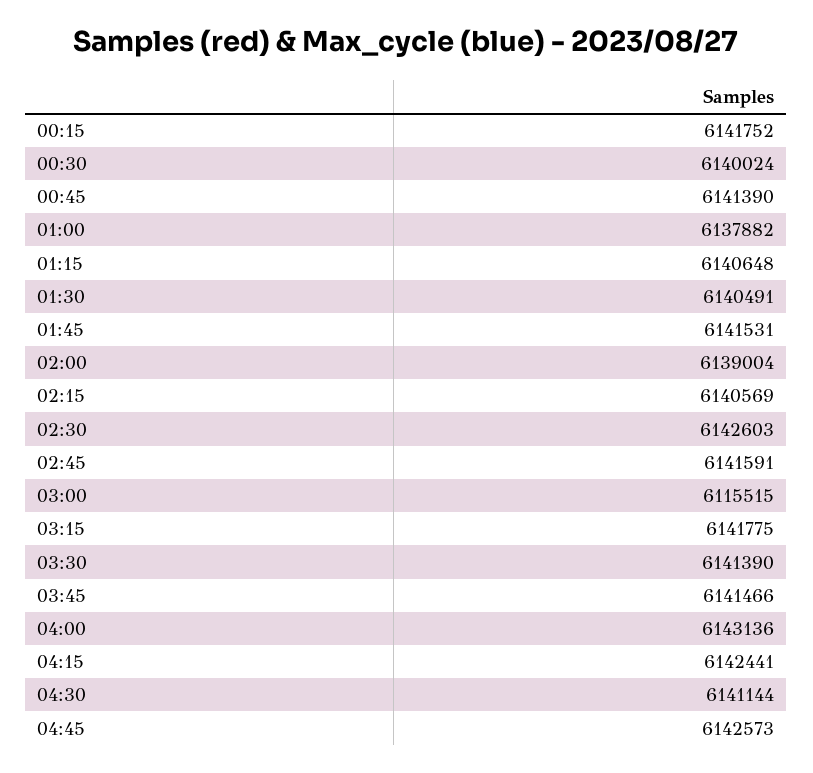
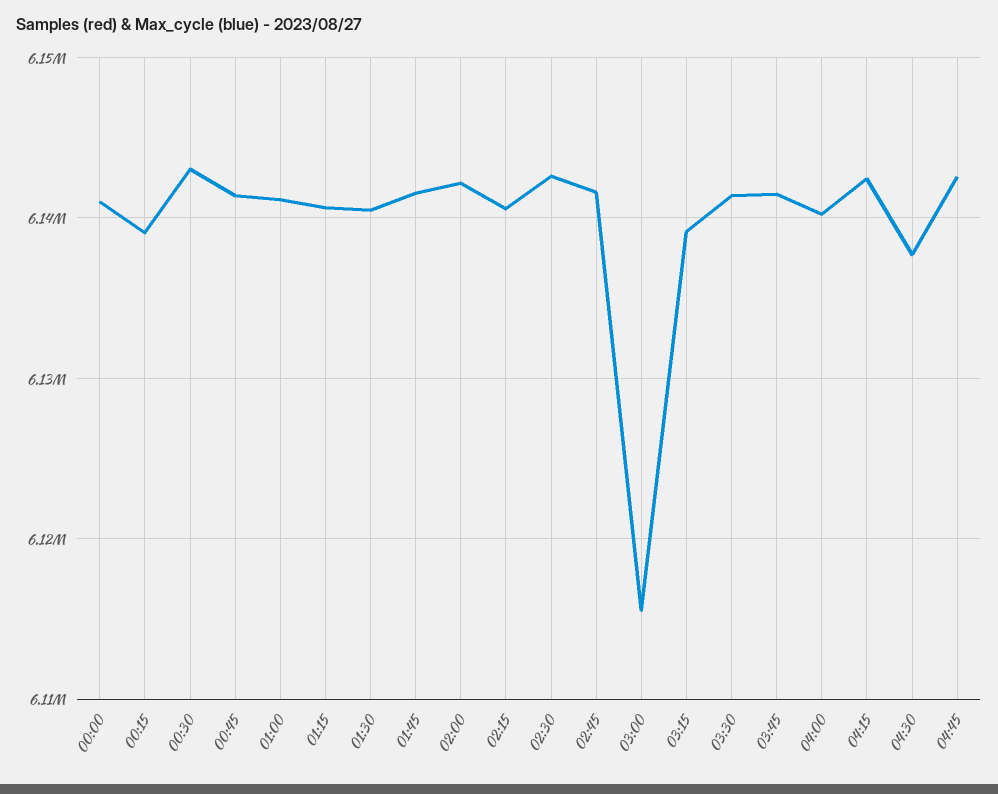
  {
-   "00:15": 6141752,
+   "00:15": 6139000,
-   "00:30": 6140024,
+   "00:30": 6143000,
    "00:45": 6141390,
-   "01:00": 6137882,
+   "01:00": 6141000,
    "01:15": 6140648,
    "01:30": 6140491,
    "01:45": 6141531,
-   "02:00": 6139004,
+   "02:00": 6142000,
    "02:15": 6140569,
    "02:30": 6142603,
    "02:45": 6141591,
    "03:00": 6115515,
-   "03:15": 6141775,
+   "03:15": 6139000,
    "03:30": 6141390,
    "03:45": 6141466,
-   "04:00": 6143136,
+   "04:00": 6140000,
    "04:15": 6142441,
-   "04:30": 6141144,
+   "04:30": 6138000,
-   "04:45": 6142573
+   "04:45": 6142573,
+   "00:00": 6141000
  }

